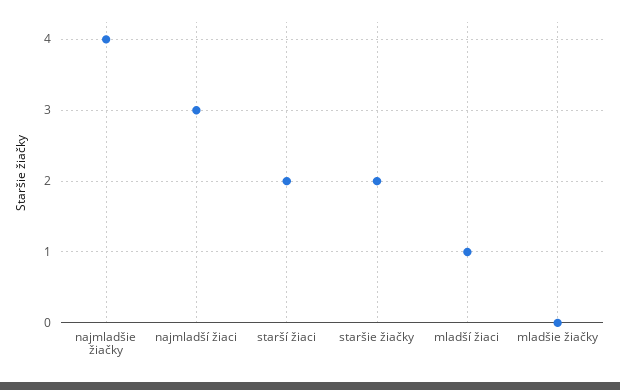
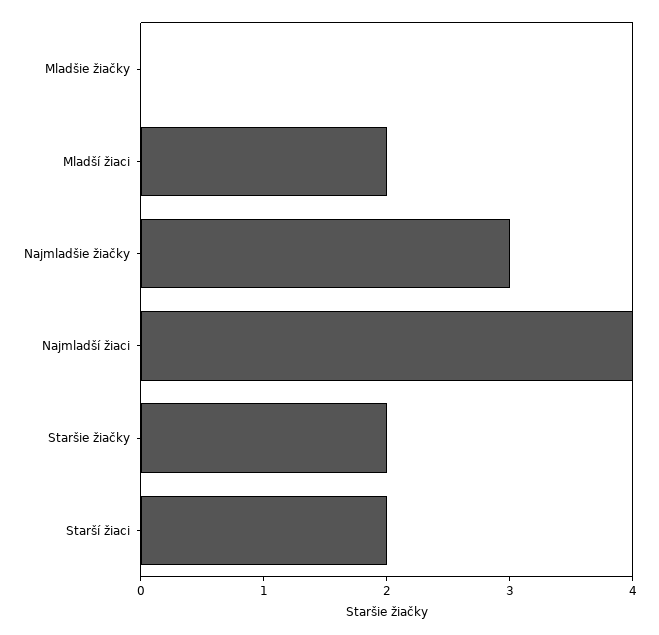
  {
-   "najmladšie žiačky": 4,
+   "najmladšie žiačky": 3,
-   "najmladší žiaci": 3,
+   "najmladší žiaci": 4,
    "starší žiaci": 2,
    "staršie žiačky": 2,
-   "mladší žiaci": 1,
+   "mladší žiaci": 2,
    "mladšie žiačky": 0
  }

